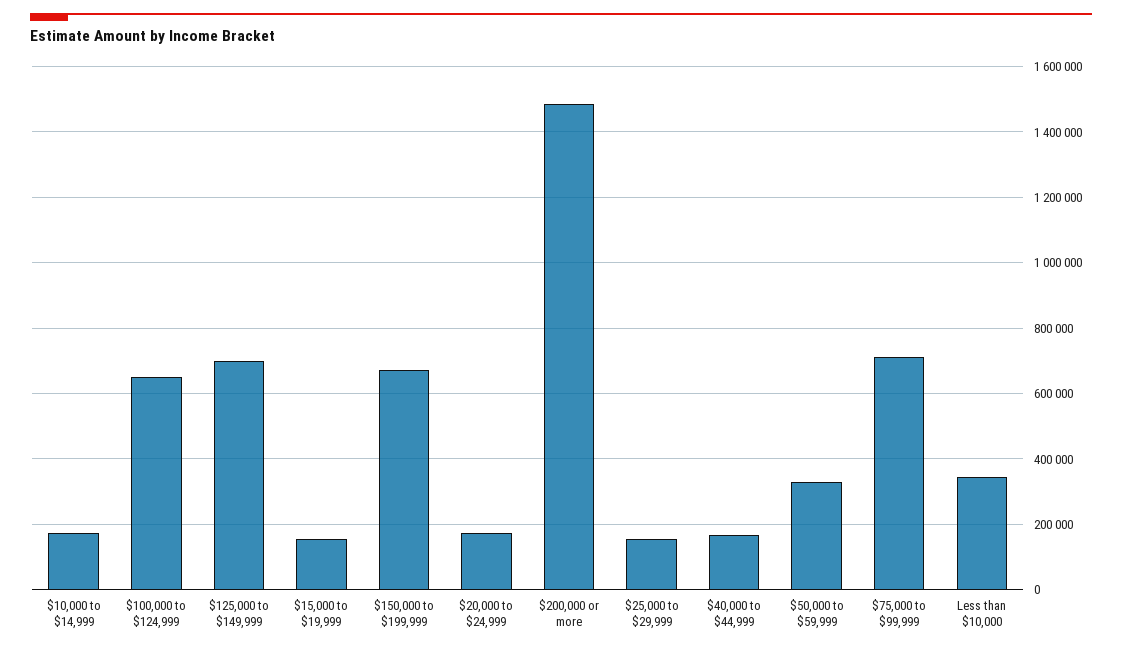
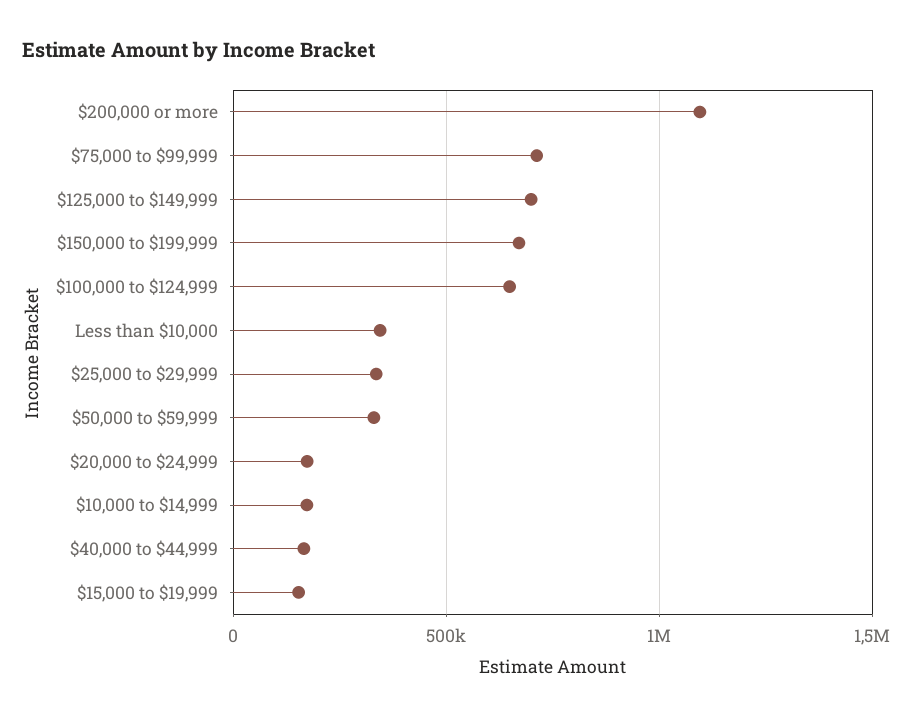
  {
    "$10,000 to $14,999": 180000,
    "$100,000 to $124,999": 640000,
    "$125,000 to $149,999": 700000,
    "$15,000 to $19,999": 160000,
    "$150,000 to $199,999": 680000,
    "$20,000 to $24,999": 180000,
-   "$200,000 or more": 1480000,
+   "$200,000 or more": 1100000,
-   "$25,000 to $29,999": 160000,
+   "$25,000 to $29,999": 350000,
    "$40,000 to $44,999": 160000,
    "$50,000 to $59,999": 340000,
    "$75,000 to $99,999": 720000,
    "Less than $10,000": 340000
  }

